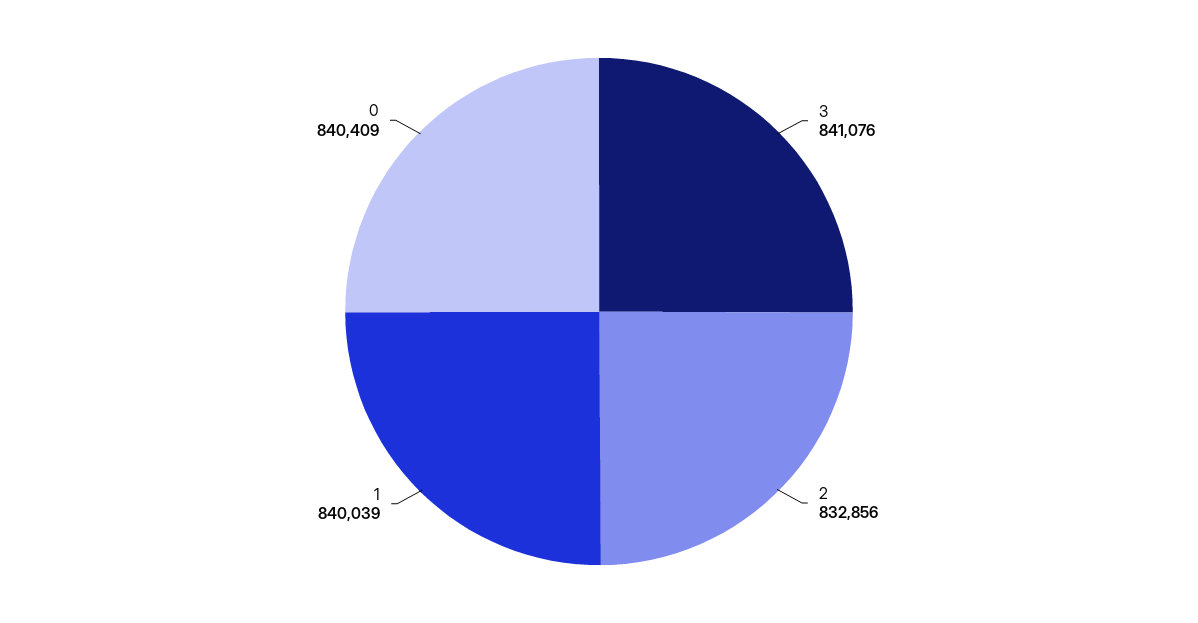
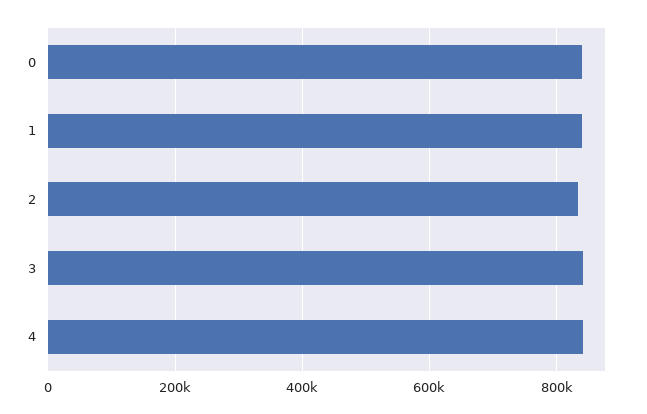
  {
    "3": 841076,
    "2": 832856,
    "1": 840039,
-   "0": 840409
+   "0": 840409,
+   "4": 840000
  }

